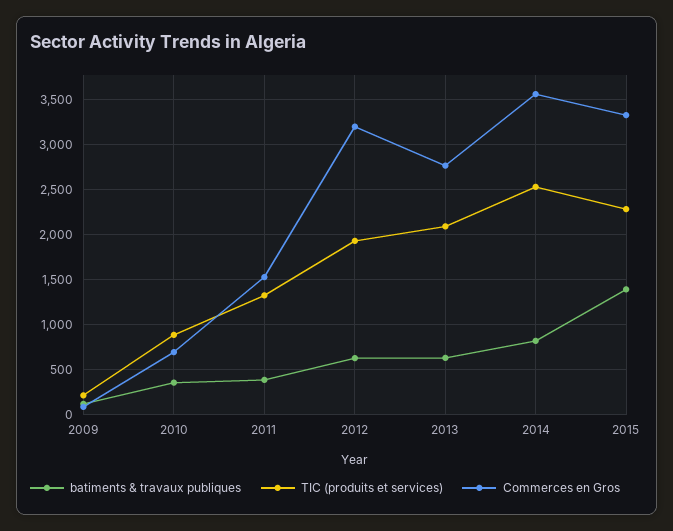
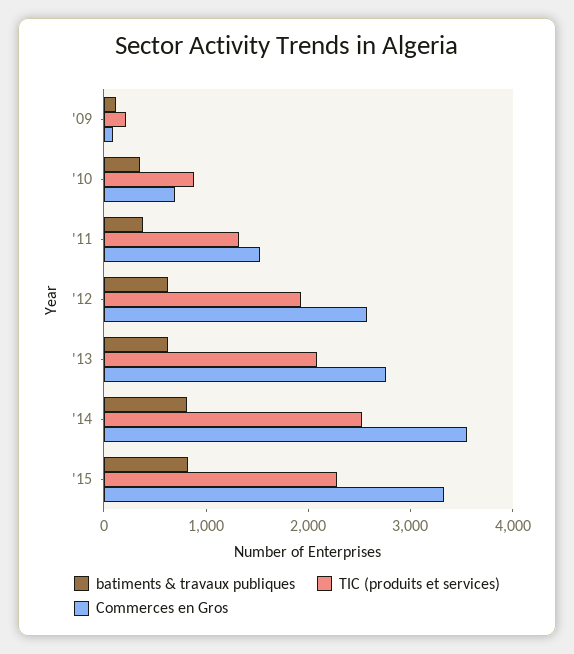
  {
    "batiments & travaux publiques": {
      "2009": 100,
      "2010": 400,
      "2011": 400,
      "2012": 600,
      "2013": 600,
      "2014": 800,
-     "2015": 1400
+     "2015": 800
    },
    "TIC (produits et services)": {
      "2009": 200,
      "2010": 900,
      "2011": 1300,
      "2012": 1900,
      "2013": 2100,
      "2014": 2500,
      "2015": 2300
    },
    "Commerces en Gros": {
      "2009": 100,
      "2010": 700,
      "2011": 1500,
-     "2012": 3200,
+     "2012": 2600,
      "2013": 2800,
      "2014": 3600,
      "2015": 3300
    }
  }

